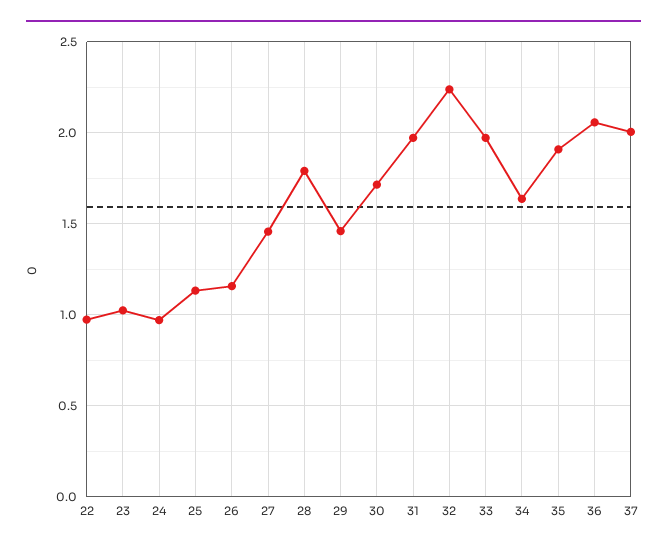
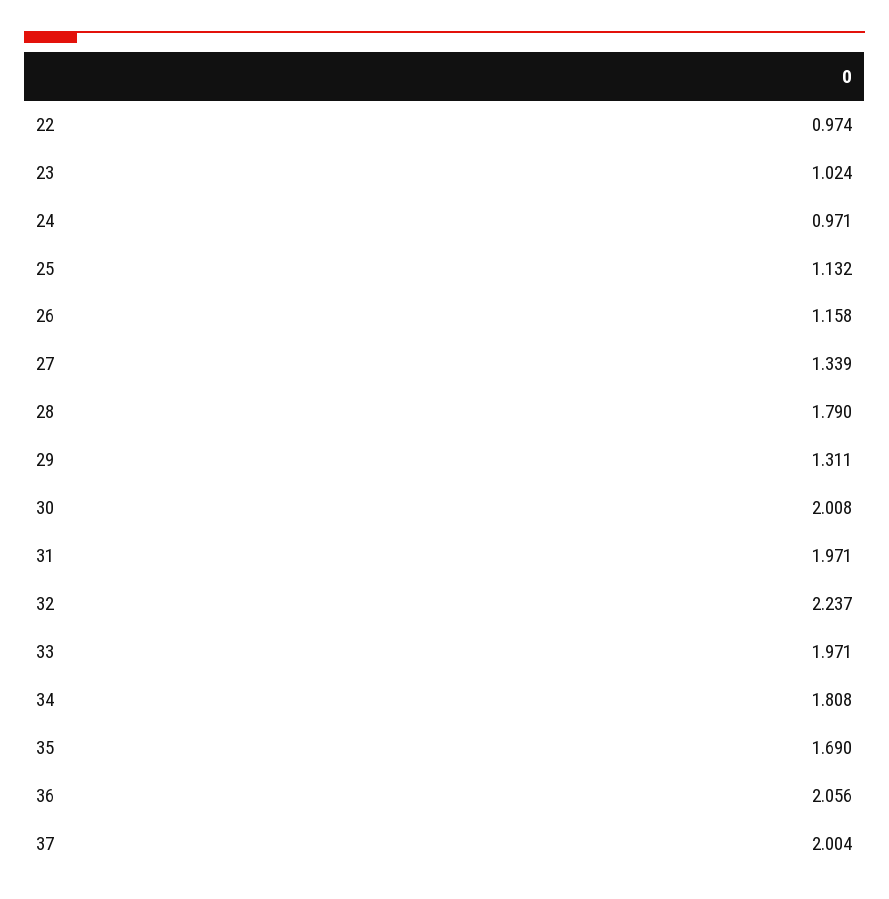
  {
    "22": 0.974,
    "23": 1.024,
    "24": 0.971,
    "25": 1.132,
    "26": 1.158,
-   "27": 1.45,
+   "27": 1.339,
    "28": 1.79,
-   "29": 1.45,
+   "29": 1.311,
-   "30": 1.7,
+   "30": 2.008,
    "31": 1.971,
    "32": 2.237,
    "33": 1.971,
-   "34": 1.65,
+   "34": 1.808,
-   "35": 1.9,
+   "35": 1.69,
    "36": 2.056,
    "37": 2.004
  }

